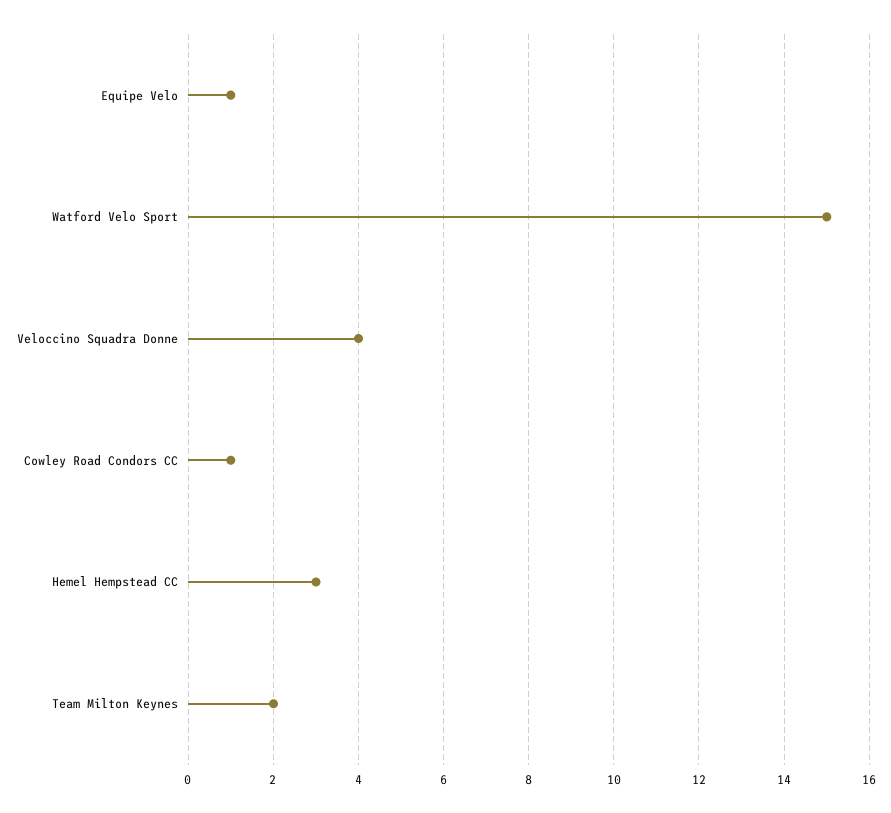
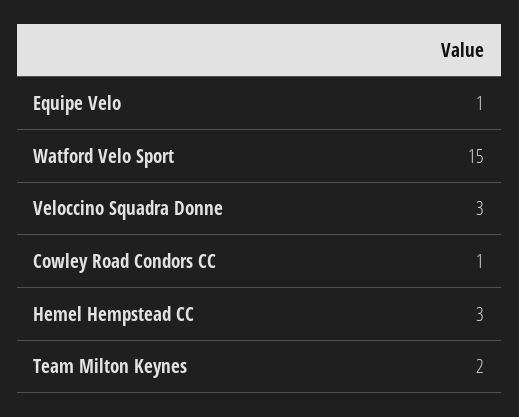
  {
    "Equipe Velo": 1,
    "Watford Velo Sport": 15,
-   "Veloccino Squadra Donne": 4,
+   "Veloccino Squadra Donne": 3,
    "Cowley Road Condors CC": 1,
    "Hemel Hempstead CC": 3,
    "Team Milton Keynes": 2
  }

